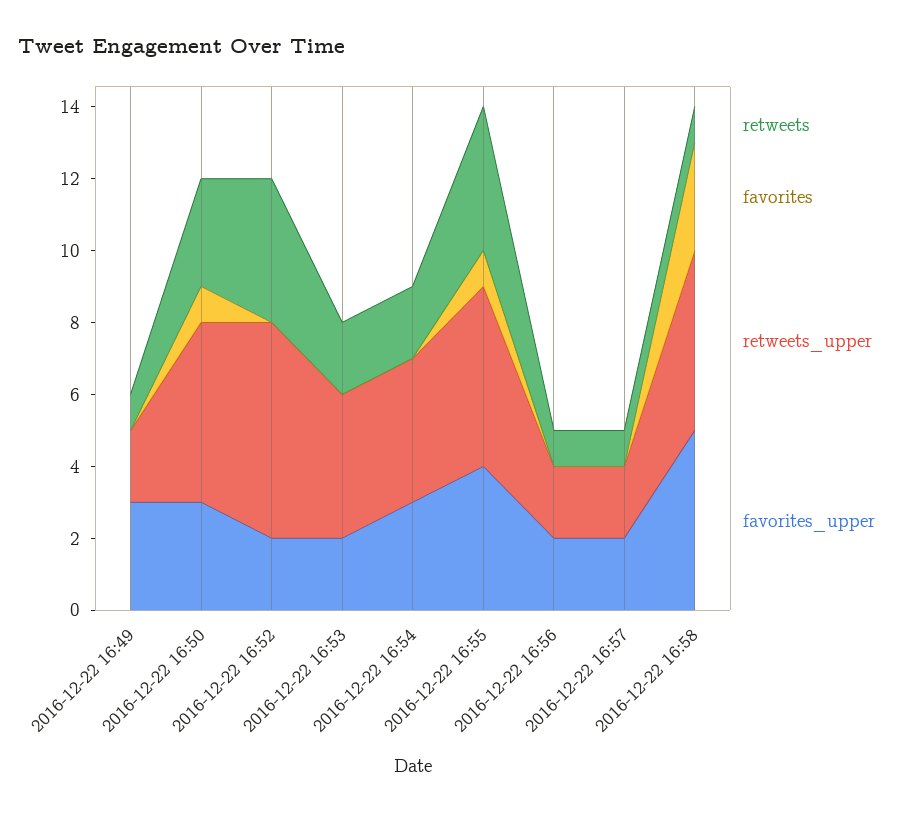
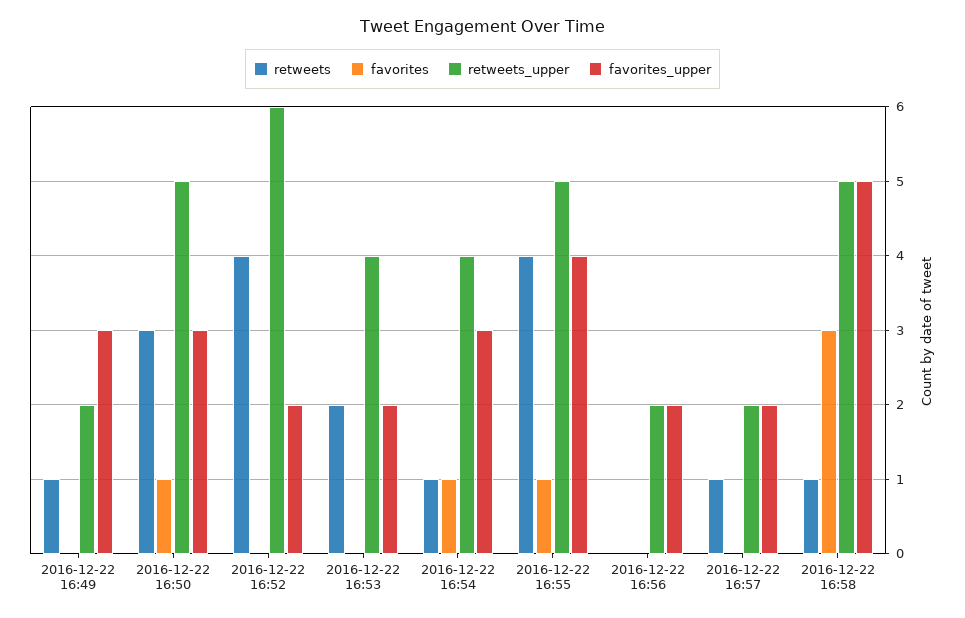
  {
    "retweets": {
      "2016-12-22 16:49": 1,
      "2016-12-22 16:50": 3,
      "2016-12-22 16:52": 4,
      "2016-12-22 16:53": 2,
-     "2016-12-22 16:54": 2,
+     "2016-12-22 16:54": 1,
      "2016-12-22 16:55": 4,
-     "2016-12-22 16:56": 1,
+     "2016-12-22 16:56": 0,
      "2016-12-22 16:57": 1,
      "2016-12-22 16:58": 1
    },
    "favorites": {
      "2016-12-22 16:49": 0,
      "2016-12-22 16:50": 1,
      "2016-12-22 16:52": 0,
      "2016-12-22 16:53": 0,
-     "2016-12-22 16:54": 0,
+     "2016-12-22 16:54": 1,
      "2016-12-22 16:55": 1,
      "2016-12-22 16:56": 0,
      "2016-12-22 16:57": 0,
      "2016-12-22 16:58": 3
    },
    "retweets_upper": {
      "2016-12-22 16:49": 2,
      "2016-12-22 16:50": 5,
      "2016-12-22 16:52": 6,
      "2016-12-22 16:53": 4,
      "2016-12-22 16:54": 4,
      "2016-12-22 16:55": 5,
      "2016-12-22 16:56": 2,
      "2016-12-22 16:57": 2,
      "2016-12-22 16:58": 5
    },
    "favorites_upper": {
      "2016-12-22 16:49": 3,
      "2016-12-22 16:50": 3,
      "2016-12-22 16:52": 2,
      "2016-12-22 16:53": 2,
      "2016-12-22 16:54": 3,
      "2016-12-22 16:55": 4,
      "2016-12-22 16:56": 2,
      "2016-12-22 16:57": 2,
      "2016-12-22 16:58": 5
    }
  }

